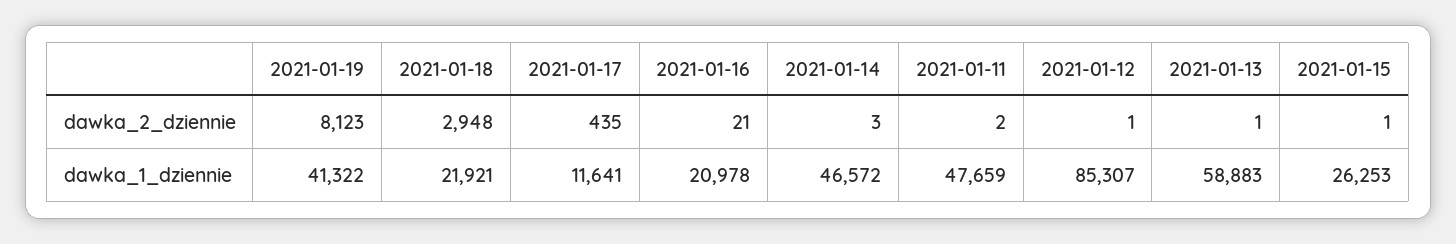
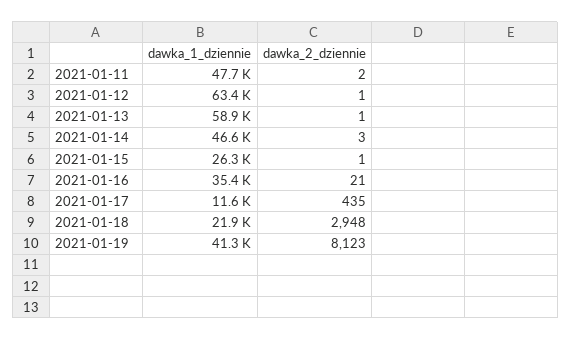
  {
    "2021-01-19": {
      "dawka_2_dziennie": 8123,
      "dawka_1_dziennie": 41322
    },
    "2021-01-18": {
      "dawka_2_dziennie": 2948,
      "dawka_1_dziennie": 21921
    },
    "2021-01-17": {
      "dawka_2_dziennie": 435,
      "dawka_1_dziennie": 11641
    },
    "2021-01-16": {
      "dawka_2_dziennie": 21,
-     "dawka_1_dziennie": 20978
+     "dawka_1_dziennie": 35400
    },
    "2021-01-14": {
      "dawka_2_dziennie": 3,
      "dawka_1_dziennie": 46572
    },
    "2021-01-11": {
      "dawka_2_dziennie": 2,
      "dawka_1_dziennie": 47659
    },
    "2021-01-12": {
      "dawka_2_dziennie": 1,
-     "dawka_1_dziennie": 85307
+     "dawka_1_dziennie": 63400
    },
    "2021-01-13": {
      "dawka_2_dziennie": 1,
      "dawka_1_dziennie": 58883
    },
    "2021-01-15": {
      "dawka_2_dziennie": 1,
      "dawka_1_dziennie": 26253
    }
  }

